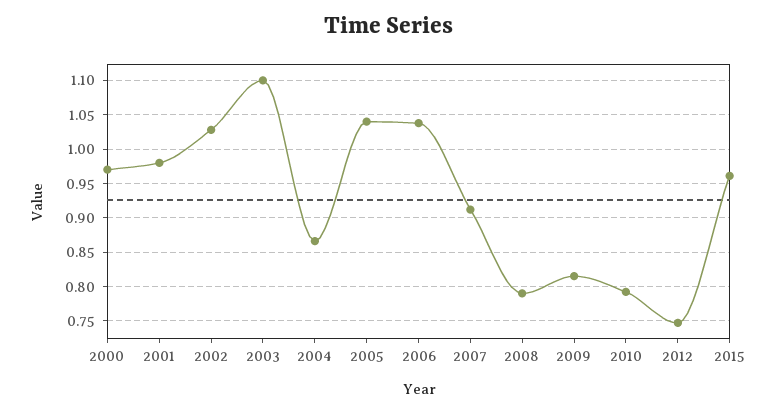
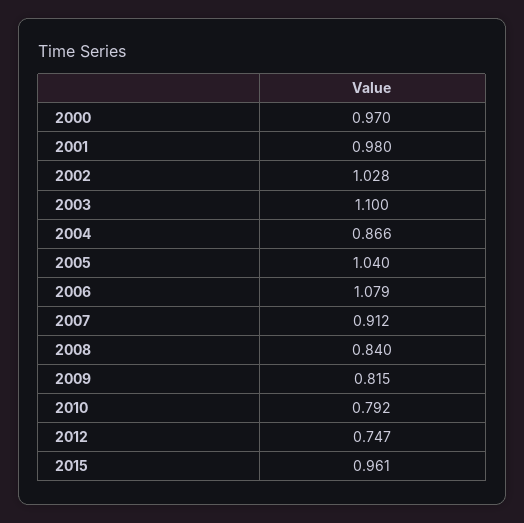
  {
    "2000": 0.97,
    "2001": 0.98,
    "2002": 1.028,
    "2003": 1.1,
    "2004": 0.866,
    "2005": 1.04,
-   "2006": 1.04,
+   "2006": 1.079,
    "2007": 0.912,
-   "2008": 0.79,
+   "2008": 0.84,
    "2009": 0.815,
    "2010": 0.792,
    "2012": 0.747,
    "2015": 0.961
  }

